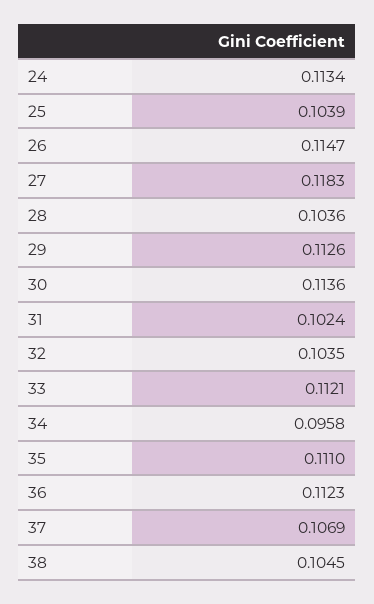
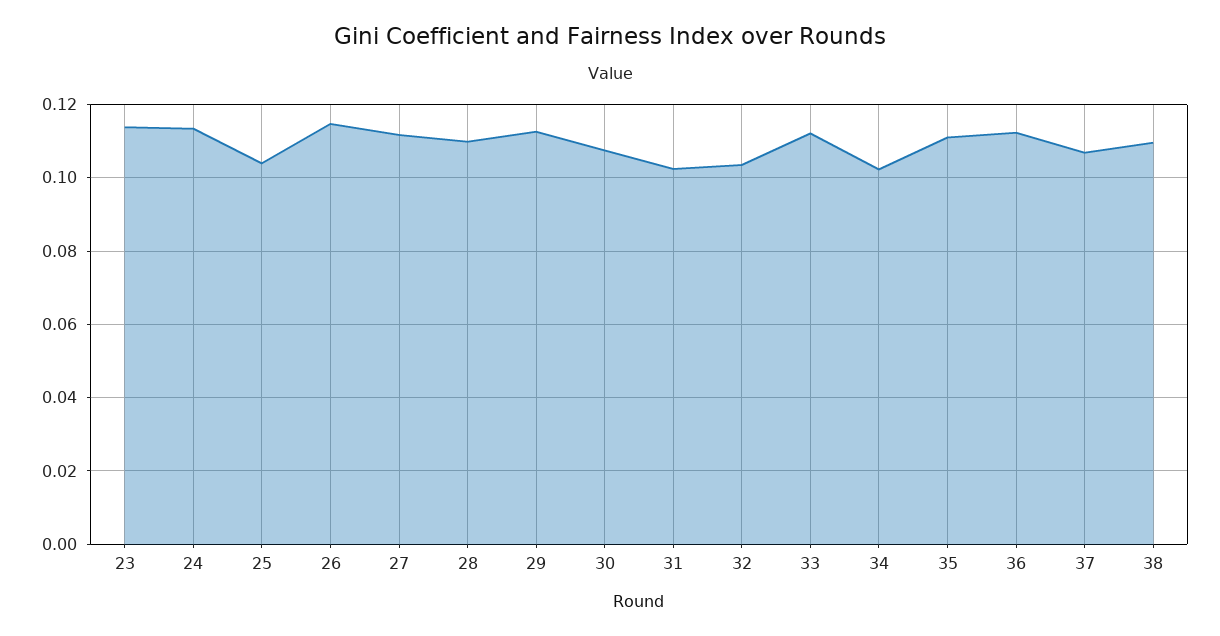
  {
    "24": 0.1134,
    "25": 0.1039,
    "26": 0.1147,
-   "27": 0.1183,
+   "27": 0.112,
-   "28": 0.1036,
+   "28": 0.11,
    "29": 0.1126,
-   "30": 0.1136,
+   "30": 0.108,
    "31": 0.1024,
    "32": 0.1035,
    "33": 0.1121,
-   "34": 0.0958,
+   "34": 0.102,
    "35": 0.111,
    "36": 0.1123,
    "37": 0.1069,
-   "38": 0.1045
+   "38": 0.11,
+   "23": 0.114
  }

